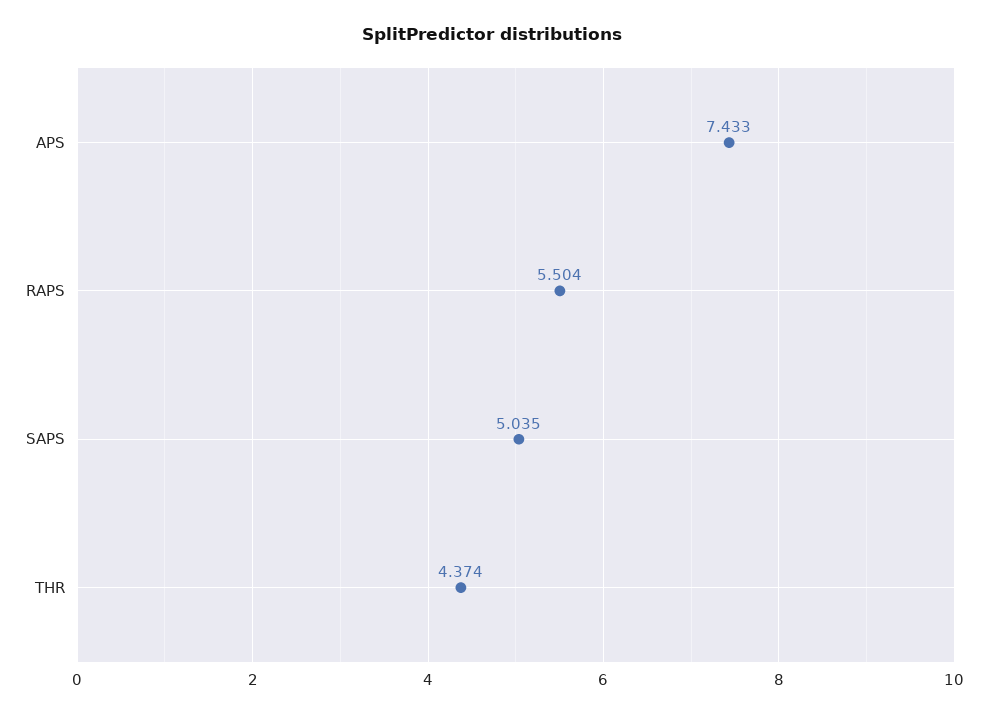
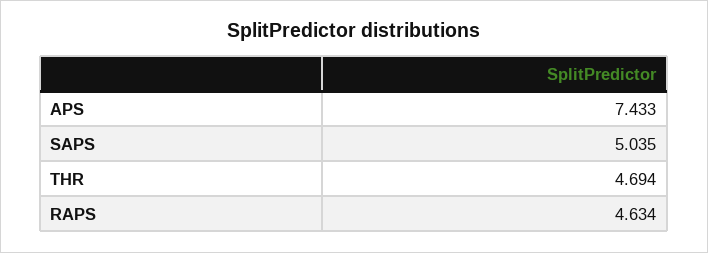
  {
    "APS": 7.433,
-   "RAPS": 5.504,
+   "RAPS": 4.634,
    "SAPS": 5.035,
-   "THR": 4.374
+   "THR": 4.694
  }

